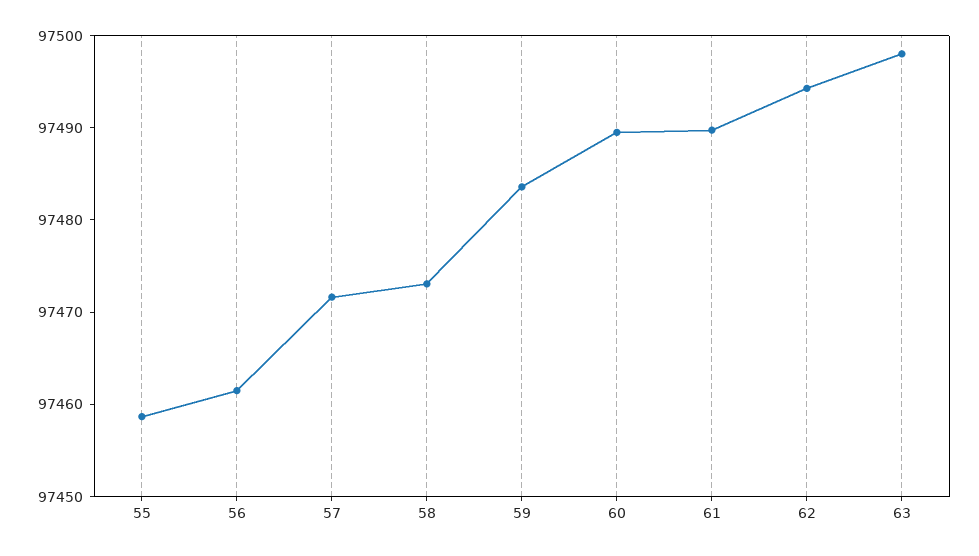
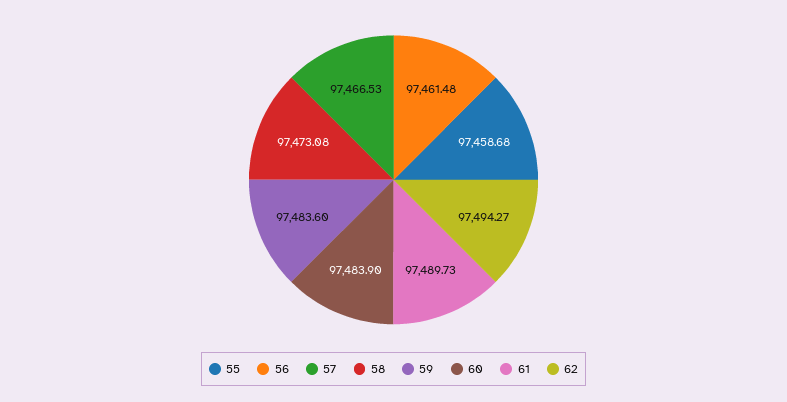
  {
    "55": 97458.68,
    "56": 97461.48,
-   "57": 97472,
+   "57": 97466.53,
    "58": 97473.08,
    "59": 97483.6,
-   "60": 97490,
+   "60": 97483.9,
    "61": 97489.73,
-   "62": 97494.27,
+   "62": 97494.27
-   "63": 97498
  }

